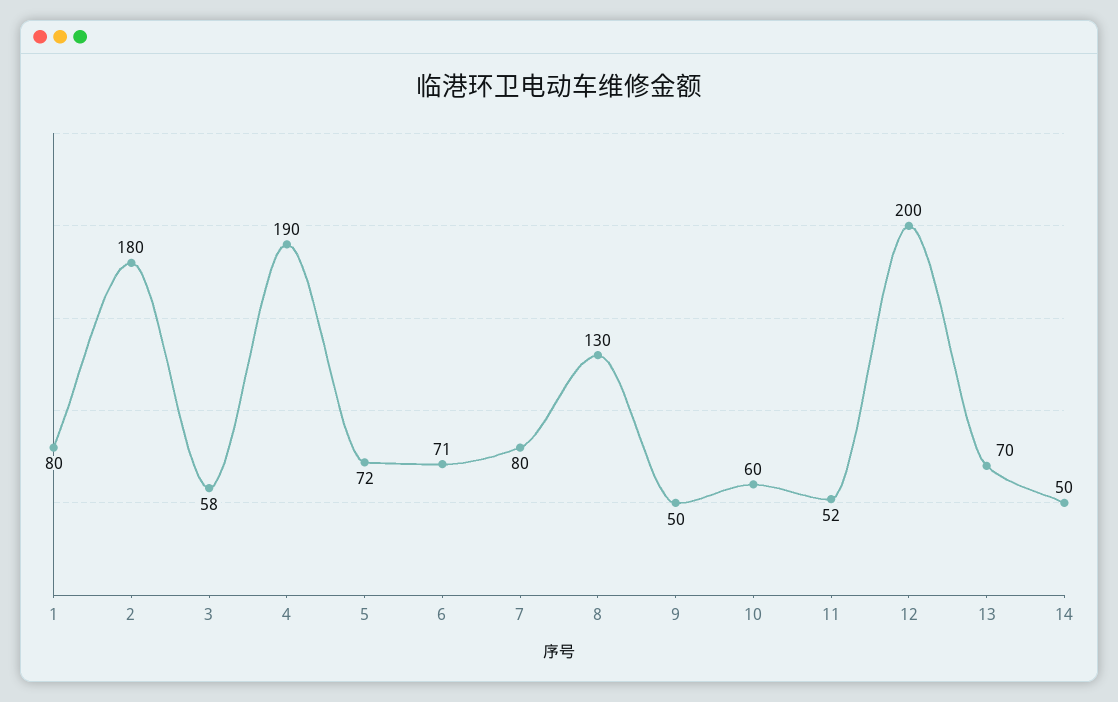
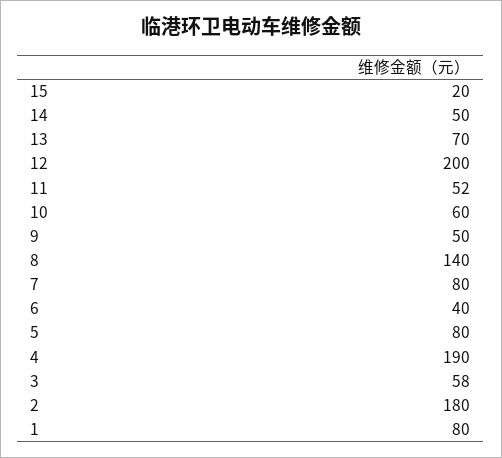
  {
    "1": 80,
    "2": 180,
    "3": 58,
    "4": 190,
-   "5": 72,
+   "5": 80,
-   "6": 71,
+   "6": 40,
    "7": 80,
-   "8": 130,
+   "8": 140,
    "9": 50,
    "10": 60,
    "11": 52,
    "12": 200,
    "13": 70,
-   "14": 50
+   "14": 50,
+   "15": 20
  }

